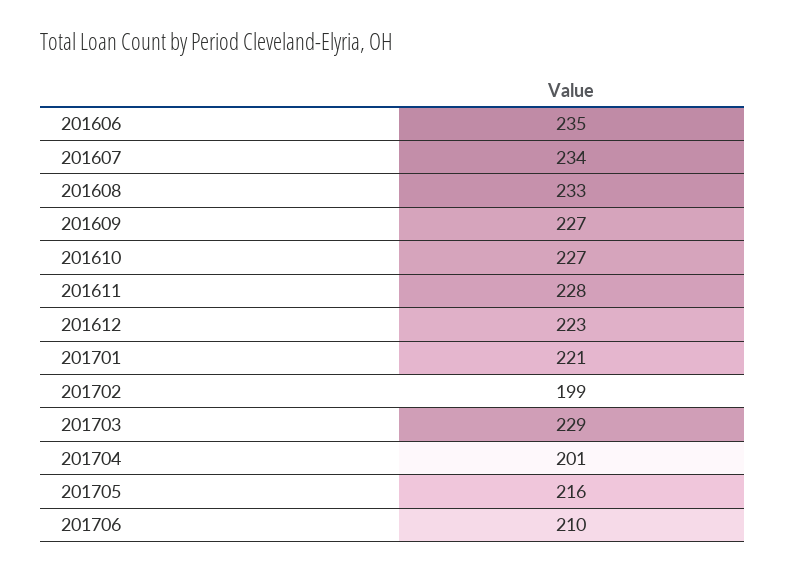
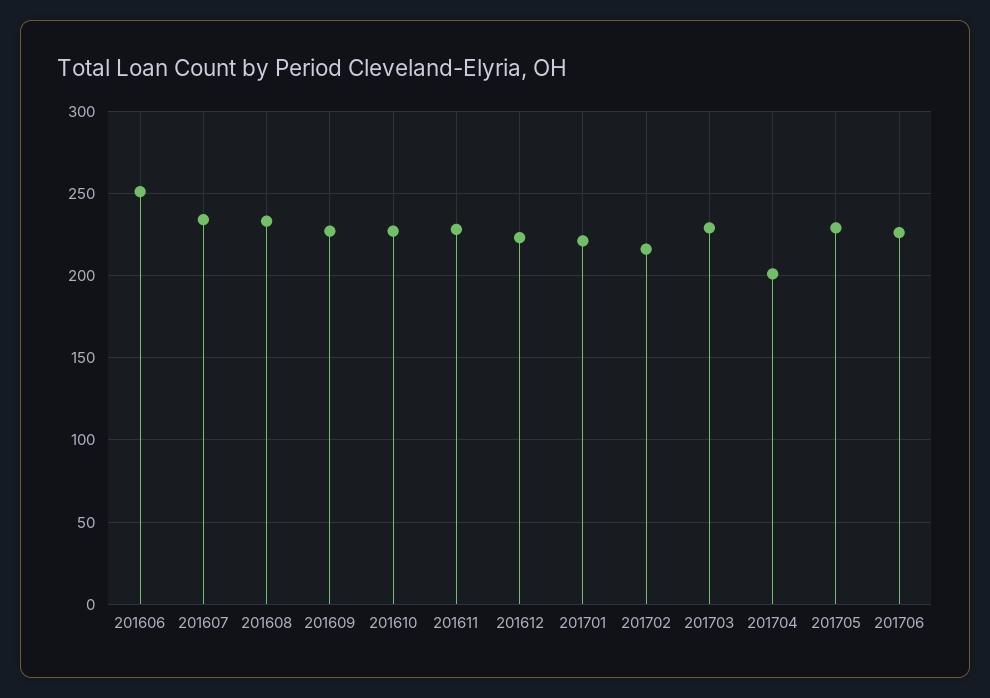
  {
-   "201606": 235,
+   "201606": 250,
    "201607": 234,
    "201608": 233,
    "201609": 227,
    "201610": 227,
    "201611": 228,
    "201612": 223,
    "201701": 221,
-   "201702": 199,
+   "201702": 215,
    "201703": 229,
    "201704": 201,
-   "201705": 216,
+   "201705": 230,
-   "201706": 210
+   "201706": 225
  }

